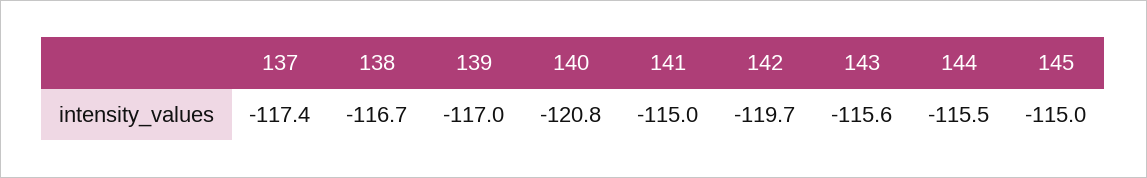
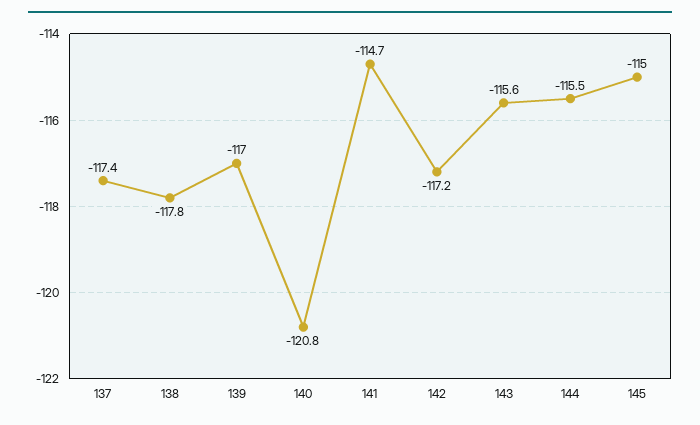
  {
    "137": -117.4,
-   "138": -116.7,
+   "138": -117.8,
    "139": -117,
    "140": -120.8,
-   "141": -115,
+   "141": -114.7,
-   "142": -119.7,
+   "142": -117.2,
    "143": -115.6,
    "144": -115.5,
    "145": -115
  }

